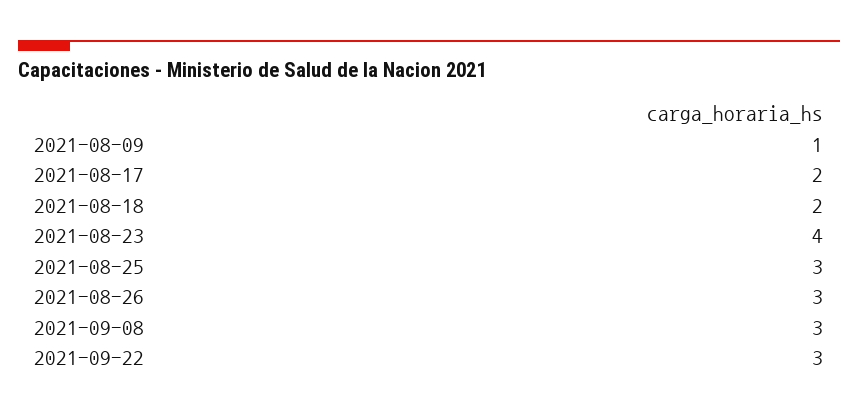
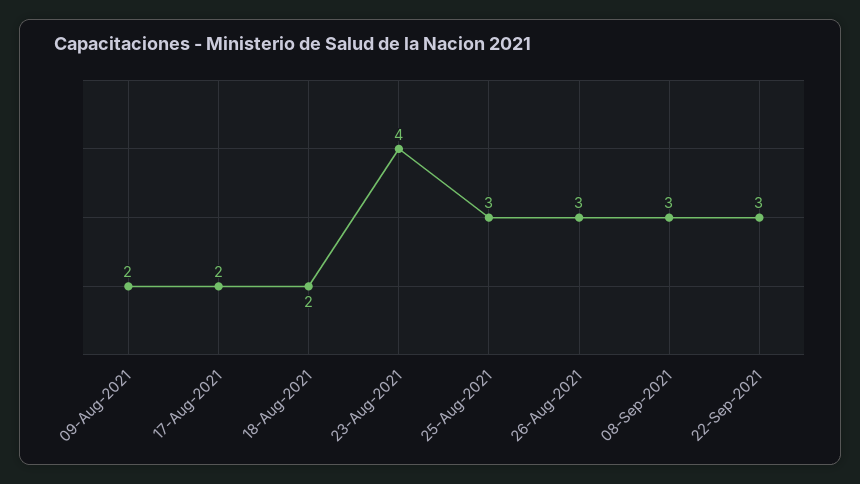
  {
-   "2021-08-09": 1,
+   "2021-08-09": 2,
    "2021-08-17": 2,
    "2021-08-18": 2,
    "2021-08-23": 4,
    "2021-08-25": 3,
    "2021-08-26": 3,
    "2021-09-08": 3,
    "2021-09-22": 3
  }

